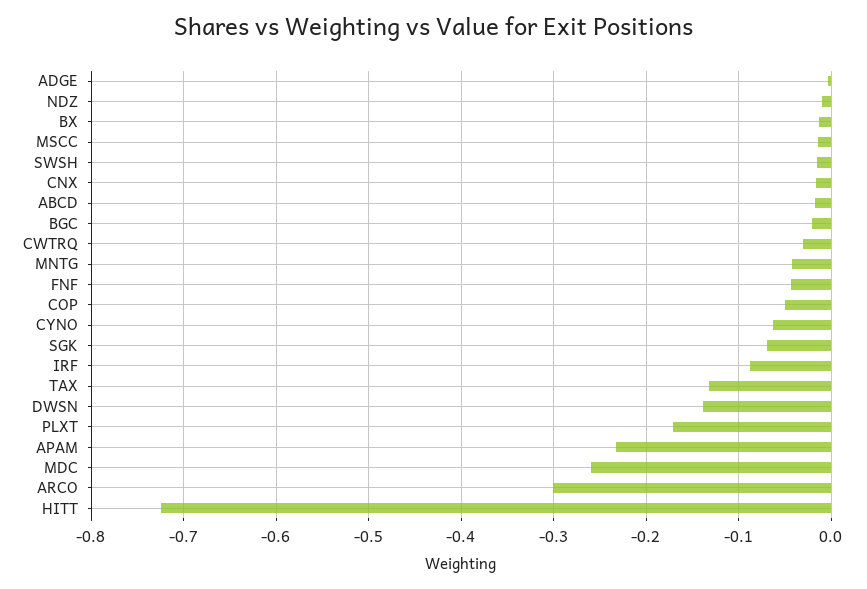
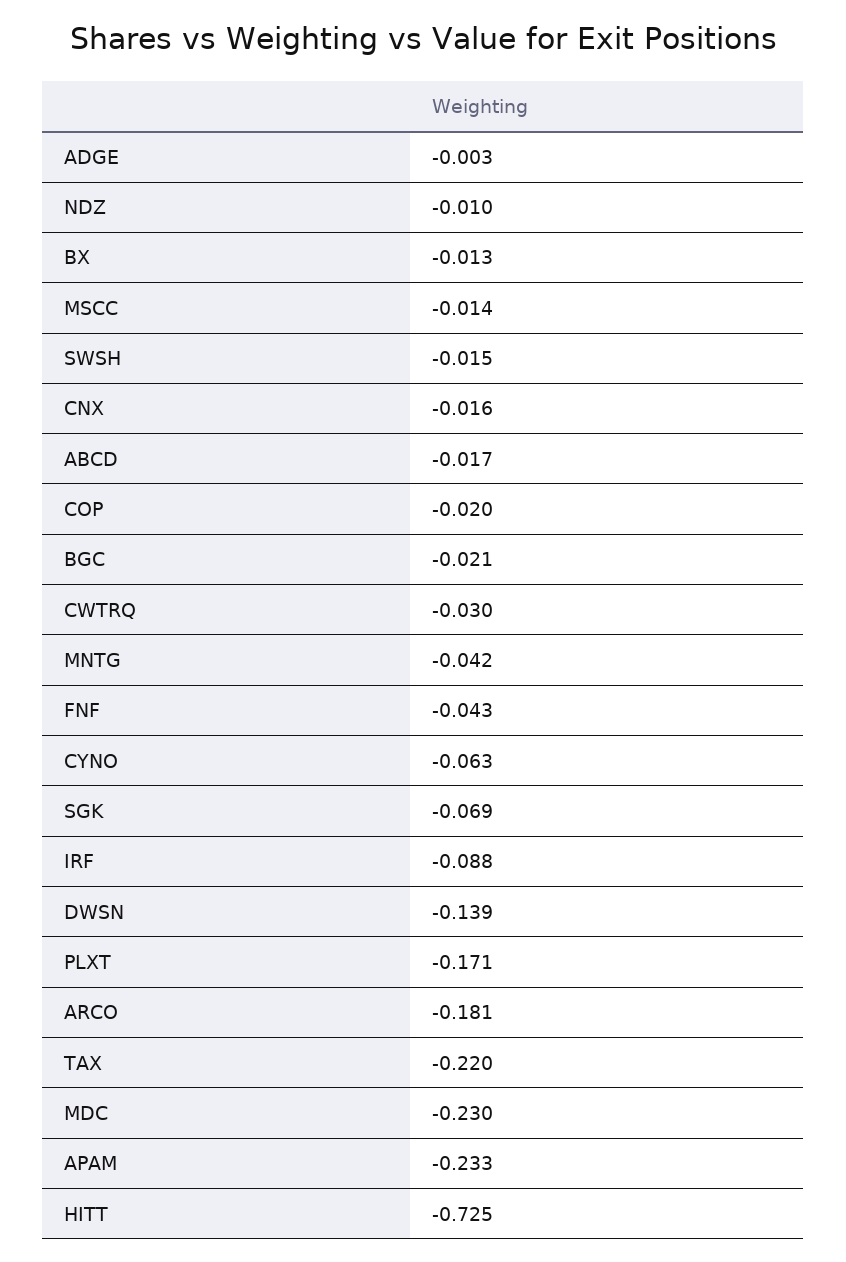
  {
    "ADGE": -0.003,
    "NDZ": -0.01,
    "BX": -0.013,
    "MSCC": -0.014,
    "SWSH": -0.015,
    "CNX": -0.016,
    "ABCD": -0.017,
    "BGC": -0.021,
    "CWTRQ": -0.03,
    "MNTG": -0.042,
    "FNF": -0.043,
-   "COP": -0.05,
+   "COP": -0.02,
    "CYNO": -0.063,
    "SGK": -0.069,
    "IRF": -0.088,
-   "TAX": -0.13,
+   "TAX": -0.22,
    "DWSN": -0.139,
    "PLXT": -0.171,
    "APAM": -0.233,
-   "MDC": -0.26,
+   "MDC": -0.23,
-   "ARCO": -0.3,
+   "ARCO": -0.181,
    "HITT": -0.725
  }

